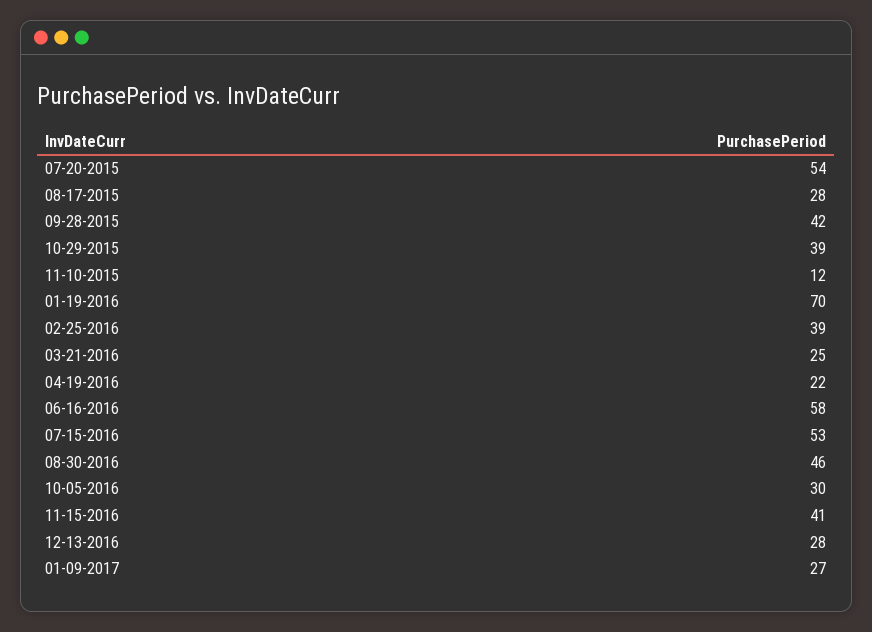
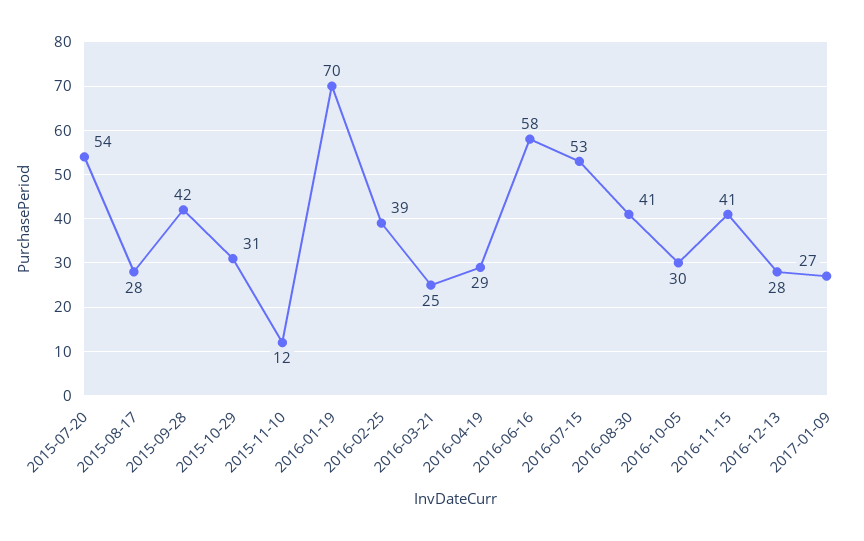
  {
    "07-20-2015": 54,
    "08-17-2015": 28,
    "09-28-2015": 42,
-   "10-29-2015": 39,
+   "10-29-2015": 31,
    "11-10-2015": 12,
    "01-19-2016": 70,
    "02-25-2016": 39,
    "03-21-2016": 25,
-   "04-19-2016": 22,
+   "04-19-2016": 29,
    "06-16-2016": 58,
    "07-15-2016": 53,
-   "08-30-2016": 46,
+   "08-30-2016": 41,
    "10-05-2016": 30,
    "11-15-2016": 41,
    "12-13-2016": 28,
    "01-09-2017": 27
  }

